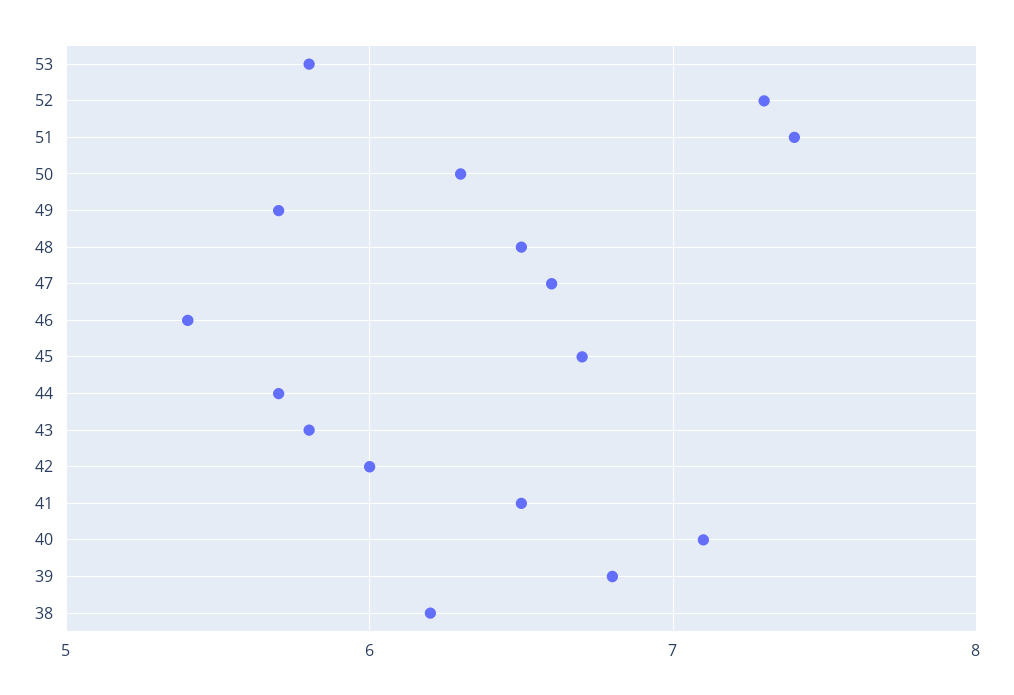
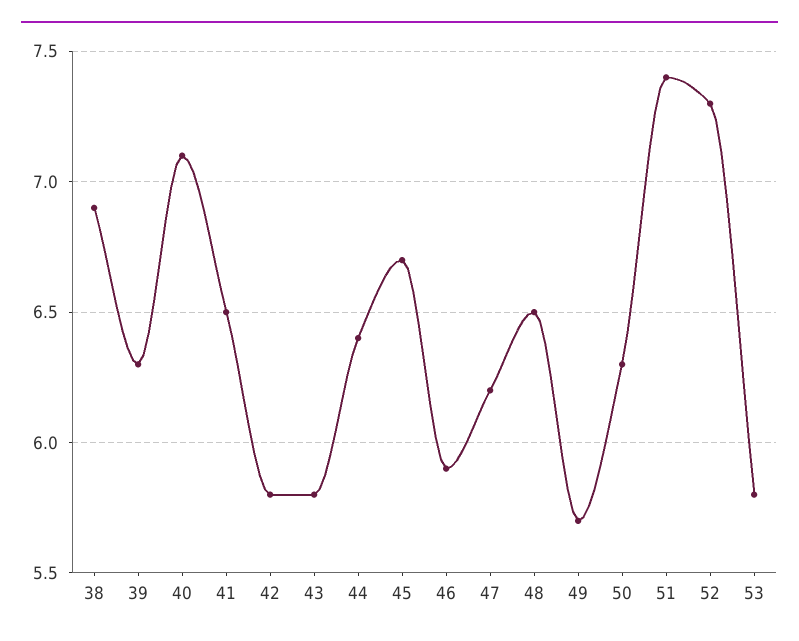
  {
    "53": 5.8,
    "52": 7.3,
    "51": 7.4,
    "50": 6.3,
    "49": 5.7,
    "48": 6.5,
-   "47": 6.6,
+   "47": 6.2,
-   "46": 5.4,
+   "46": 5.9,
    "45": 6.7,
-   "44": 5.7,
+   "44": 6.4,
    "43": 5.8,
-   "42": 6,
+   "42": 5.8,
    "41": 6.5,
    "40": 7.1,
-   "39": 6.8,
+   "39": 6.3,
-   "38": 6.2
+   "38": 6.9
  }

